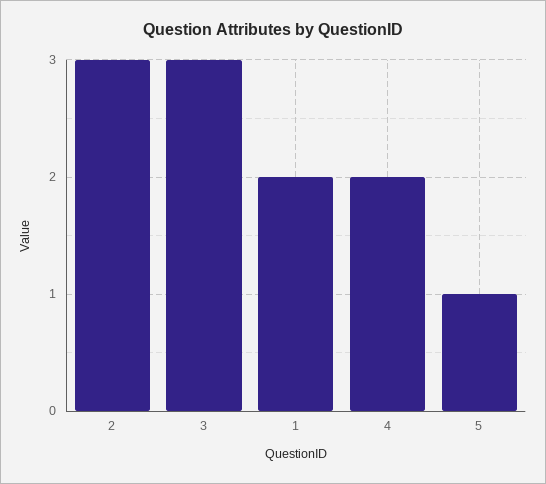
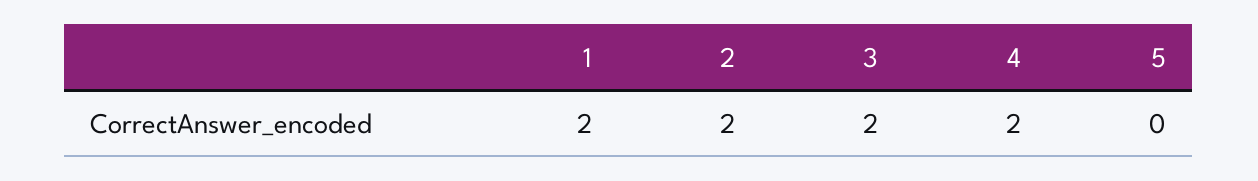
  {
-   "2": 3,
+   "2": 2,
-   "3": 3,
+   "3": 2,
    "1": 2,
    "4": 2,
-   "5": 1
+   "5": 0
  }

